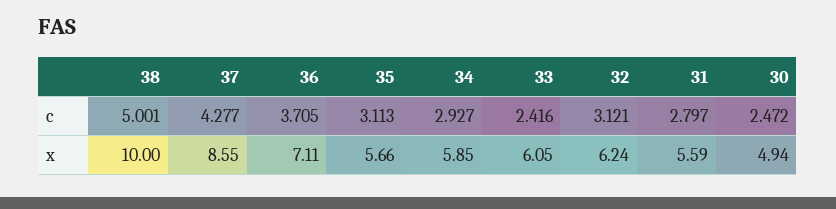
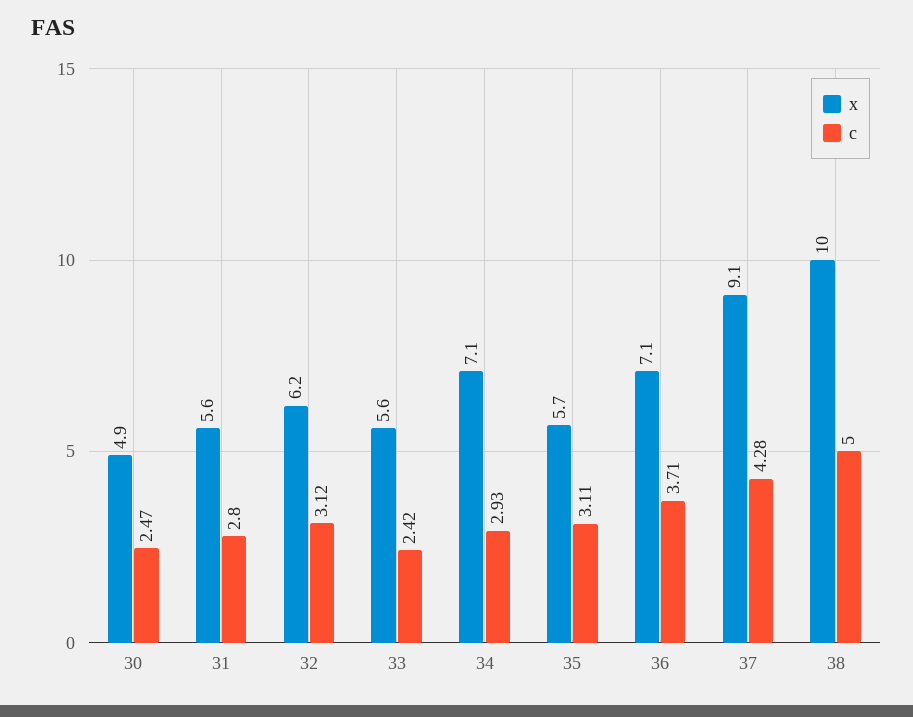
  {
    "c": {
      "38": 5.001,
      "37": 4.277,
      "36": 3.705,
      "35": 3.113,
      "34": 2.927,
      "33": 2.416,
      "32": 3.121,
      "31": 2.797,
      "30": 2.472
    },
    "x": {
      "38": 10,
-     "37": 8.55,
+     "37": 9.1,
      "36": 7.11,
      "35": 5.66,
-     "34": 5.85,
+     "34": 7.1,
-     "33": 6.05,
+     "33": 5.6,
      "32": 6.24,
      "31": 5.59,
      "30": 4.94
    }
  }

